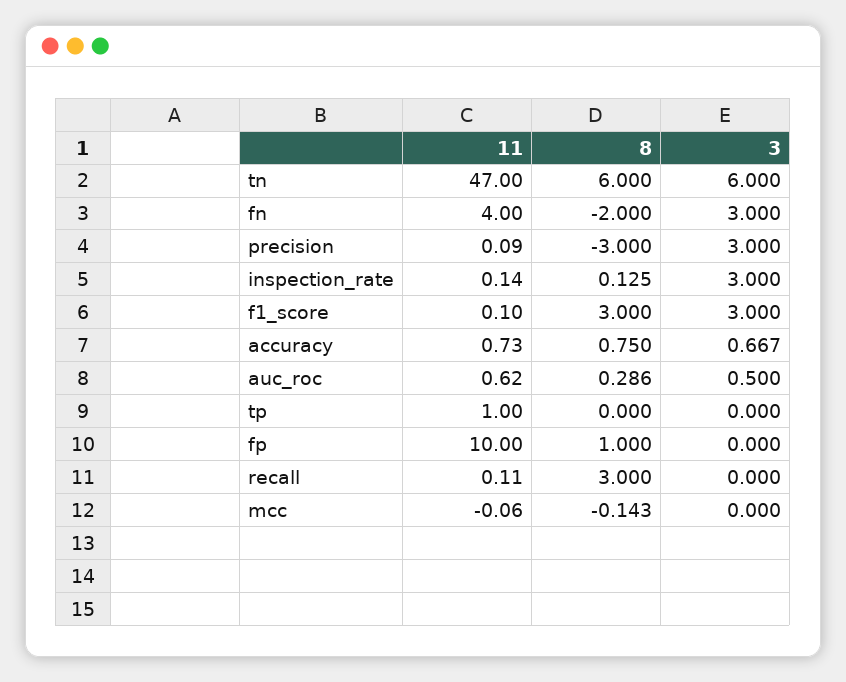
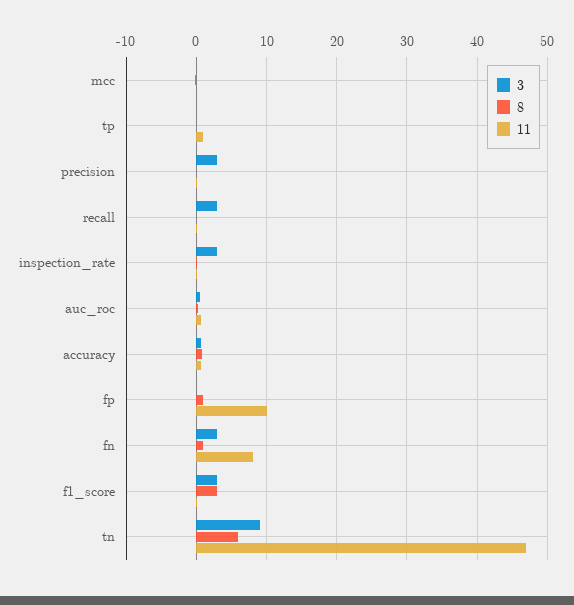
  {
    "11": {
      "tn": 47,
-     "fn": 4,
+     "fn": 8,
      "precision": 0.09,
      "inspection_rate": 0.14,
      "f1_score": 0.1,
      "accuracy": 0.73,
      "auc_roc": 0.62,
      "tp": 1,
      "fp": 10,
      "recall": 0.11,
      "mcc": -0.06
    },
    "8": {
      "tn": 6,
-     "fn": -2,
+     "fn": 1,
-     "precision": -3,
+     "precision": 0,
      "inspection_rate": 0.125,
      "f1_score": 3,
      "accuracy": 0.75,
      "auc_roc": 0.286,
      "tp": 0,
      "fp": 1,
-     "recall": 3,
+     "recall": 0,
      "mcc": -0.143
    },
    "3": {
-     "tn": 6,
+     "tn": 9,
      "fn": 3,
      "precision": 3,
      "inspection_rate": 3,
      "f1_score": 3,
      "accuracy": 0.667,
      "auc_roc": 0.5,
      "tp": 0,
      "fp": 0,
-     "recall": 0,
+     "recall": 3,
      "mcc": 0
    }
  }

